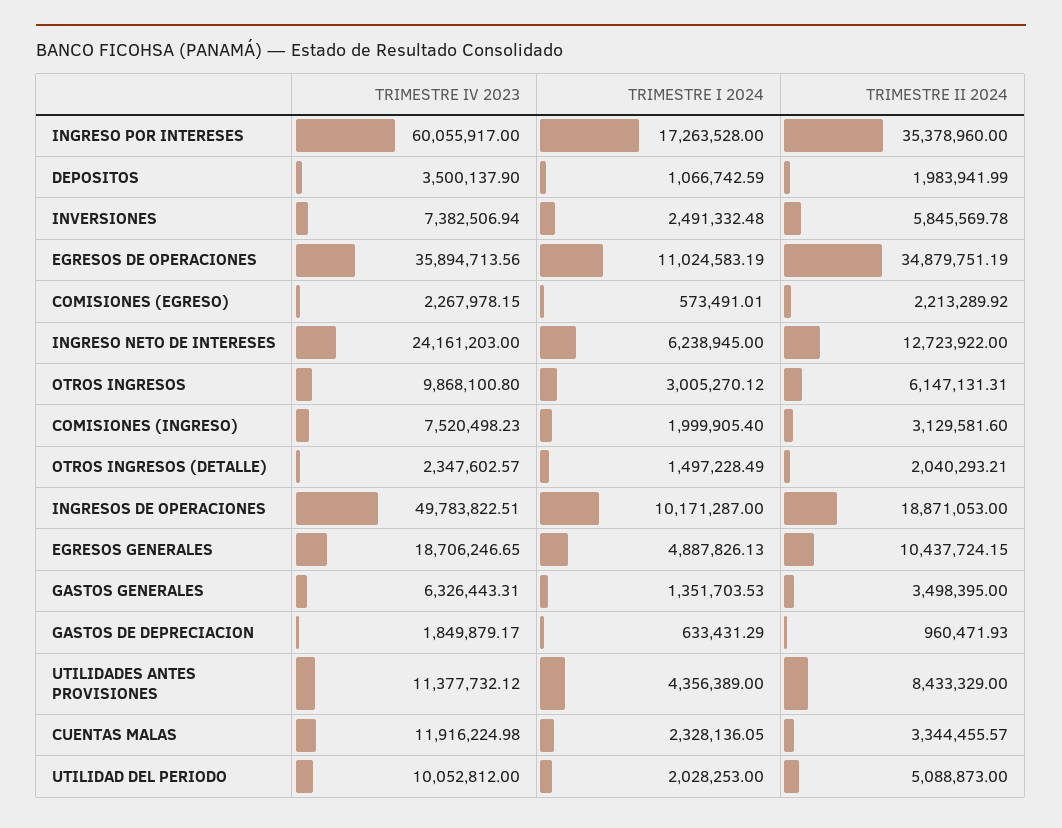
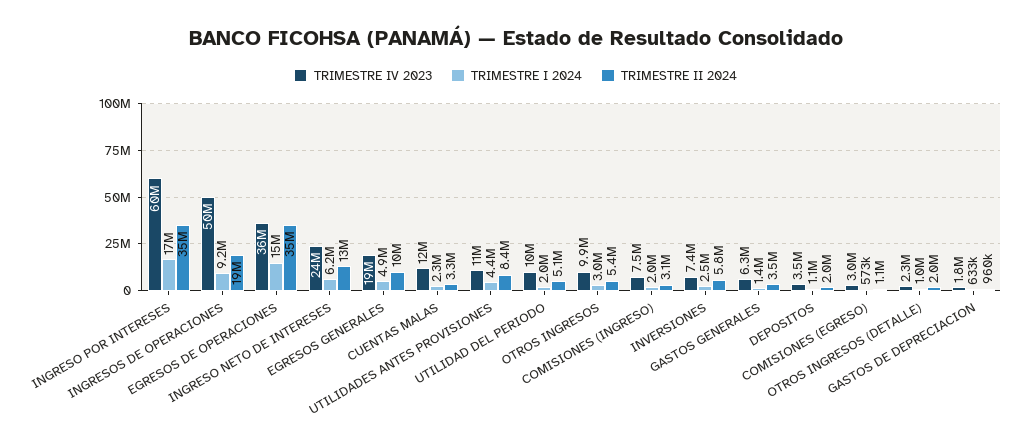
  {
    "TRIMESTRE IV 2023": {
      "INGRESO POR INTERESES": 60055917,
      "DEPOSITOS": 3500137.9,
      "INVERSIONES": 7382506.94,
      "EGRESOS DE OPERACIONES": 35894713.56,
-     "COMISIONES (EGRESO)": 2267978.15,
+     "COMISIONES (EGRESO)": 3000000,
      "INGRESO NETO DE INTERESES": 24161203,
      "OTROS INGRESOS": 9868100.8,
      "COMISIONES (INGRESO)": 7520498.23,
      "OTROS INGRESOS (DETALLE)": 2347602.57,
      "INGRESOS DE OPERACIONES": 49783822.51,
      "EGRESOS GENERALES": 18706246.65,
      "GASTOS GENERALES": 6326443.31,
      "GASTOS DE DEPRECIACION": 1849879.17,
      "UTILIDADES ANTES PROVISIONES": 11377732.12,
      "CUENTAS MALAS": 11916224.98,
      "UTILIDAD DEL PERIODO": 10052812
    },
    "TRIMESTRE I 2024": {
      "INGRESO POR INTERESES": 17263528,
      "DEPOSITOS": 1066742.59,
      "INVERSIONES": 2491332.48,
-     "EGRESOS DE OPERACIONES": 11024583.19,
+     "EGRESOS DE OPERACIONES": 15000000,
      "COMISIONES (EGRESO)": 573491.01,
      "INGRESO NETO DE INTERESES": 6238945,
      "OTROS INGRESOS": 3005270.12,
      "COMISIONES (INGRESO)": 1999905.4,
-     "OTROS INGRESOS (DETALLE)": 1497228.49,
+     "OTROS INGRESOS (DETALLE)": 1000000,
-     "INGRESOS DE OPERACIONES": 10171287,
+     "INGRESOS DE OPERACIONES": 9200000,
      "EGRESOS GENERALES": 4887826.13,
      "GASTOS GENERALES": 1351703.53,
      "GASTOS DE DEPRECIACION": 633431.29,
      "UTILIDADES ANTES PROVISIONES": 4356389,
      "CUENTAS MALAS": 2328136.05,
      "UTILIDAD DEL PERIODO": 2028253
    },
    "TRIMESTRE II 2024": {
      "INGRESO POR INTERESES": 35378960,
      "DEPOSITOS": 1983941.99,
      "INVERSIONES": 5845569.78,
      "EGRESOS DE OPERACIONES": 34879751.19,
-     "COMISIONES (EGRESO)": 2213289.92,
+     "COMISIONES (EGRESO)": 1100000,
      "INGRESO NETO DE INTERESES": 12723922,
-     "OTROS INGRESOS": 6147131.31,
+     "OTROS INGRESOS": 5400000,
      "COMISIONES (INGRESO)": 3129581.6,
      "OTROS INGRESOS (DETALLE)": 2040293.21,
      "INGRESOS DE OPERACIONES": 18871053,
      "EGRESOS GENERALES": 10437724.15,
      "GASTOS GENERALES": 3498395,
      "GASTOS DE DEPRECIACION": 960471.93,
      "UTILIDADES ANTES PROVISIONES": 8433329,
      "CUENTAS MALAS": 3344455.57,
      "UTILIDAD DEL PERIODO": 5088873
    }
  }

